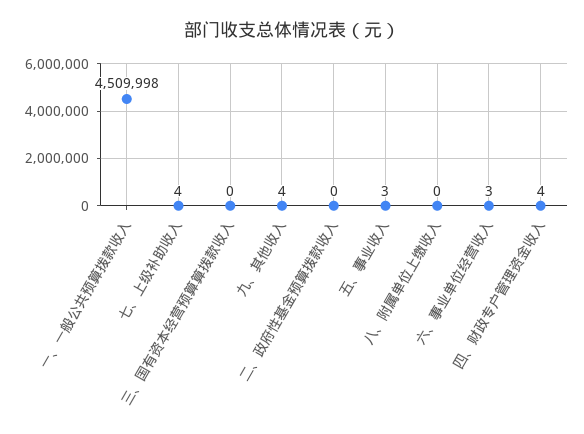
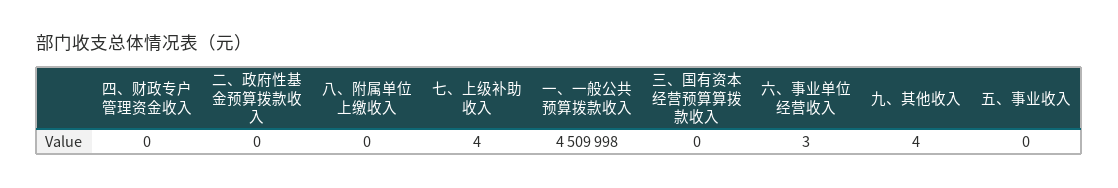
  {
    "一、一般公共预算拨款收入": 4509998,
    "七、上级补助收入": 4,
    "三、国有资本经营预算算拨款收入": 0,
    "九、其他收入": 4,
    "二、政府性基金预算拨款收入": 0,
-   "五、事业收入": 3,
+   "五、事业收入": 0,
    "八、附属单位上缴收入": 0,
    "六、事业单位经营收入": 3,
-   "四、财政专户管理资金收入": 4
+   "四、财政专户管理资金收入": 0
  }

